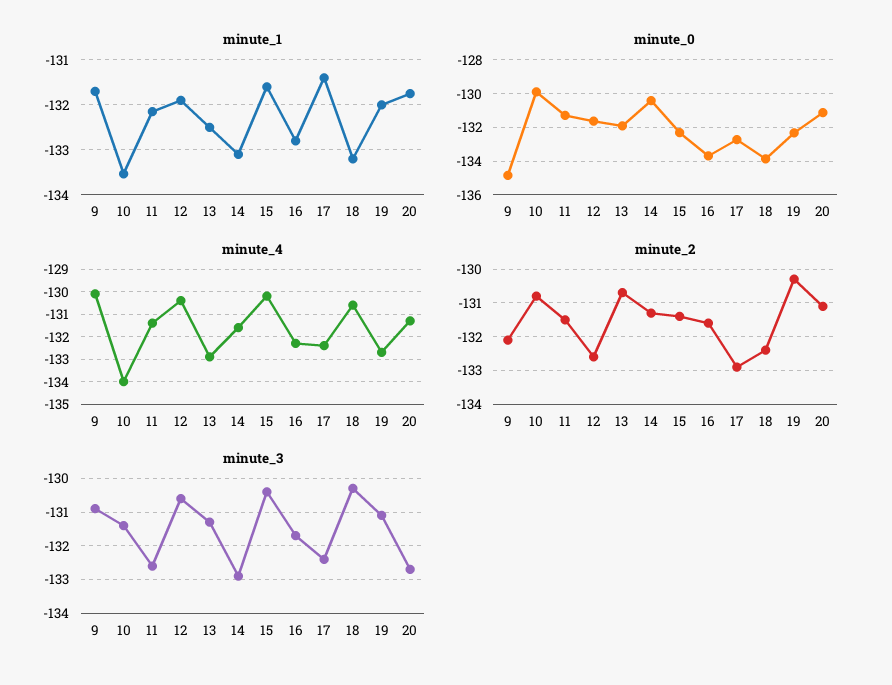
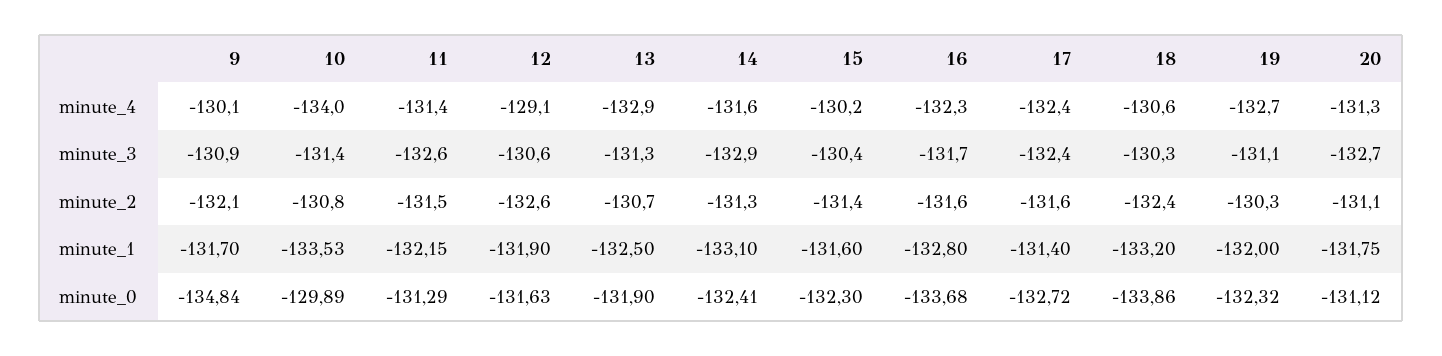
  {
    "minute_1": {
      "9": -131.7,
      "10": -133.53,
      "11": -132.15,
      "12": -131.9,
      "13": -132.5,
      "14": -133.1,
      "15": -131.6,
      "16": -132.8,
      "17": -131.4,
      "18": -133.2,
      "19": -132,
      "20": -131.75
    },
    "minute_0": {
      "9": -134.84,
      "10": -129.89,
      "11": -131.29,
      "12": -131.63,
      "13": -131.9,
-     "14": -130.5,
+     "14": -132.41,
      "15": -132.3,
      "16": -133.68,
      "17": -132.72,
      "18": -133.86,
      "19": -132.32,
      "20": -131.12
    },
    "minute_4": {
      "9": -130.1,
      "10": -134,
      "11": -131.4,
-     "12": -130.5,
+     "12": -129.1,
      "13": -132.9,
      "14": -131.6,
      "15": -130.2,
      "16": -132.3,
      "17": -132.4,
      "18": -130.6,
      "19": -132.7,
      "20": -131.3
    },
    "minute_2": {
      "9": -132.1,
      "10": -130.8,
      "11": -131.5,
      "12": -132.6,
      "13": -130.7,
      "14": -131.3,
      "15": -131.4,
      "16": -131.6,
-     "17": -133,
+     "17": -131.6,
      "18": -132.4,
      "19": -130.3,
      "20": -131.1
    },
    "minute_3": {
      "9": -130.9,
      "10": -131.4,
      "11": -132.6,
      "12": -130.6,
      "13": -131.3,
      "14": -132.9,
      "15": -130.4,
      "16": -131.7,
      "17": -132.4,
      "18": -130.3,
      "19": -131.1,
      "20": -132.7
    }
  }

